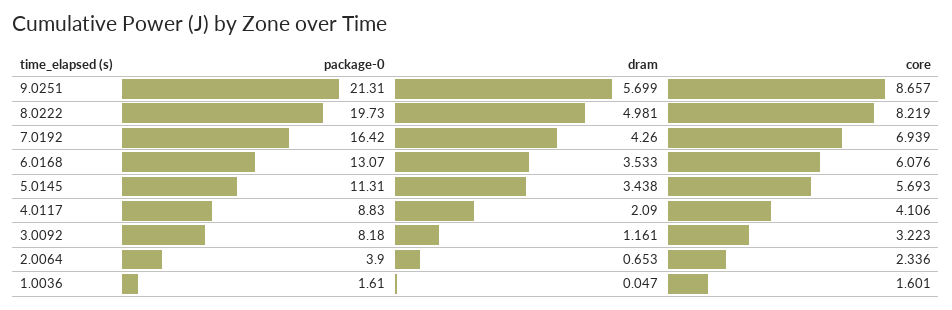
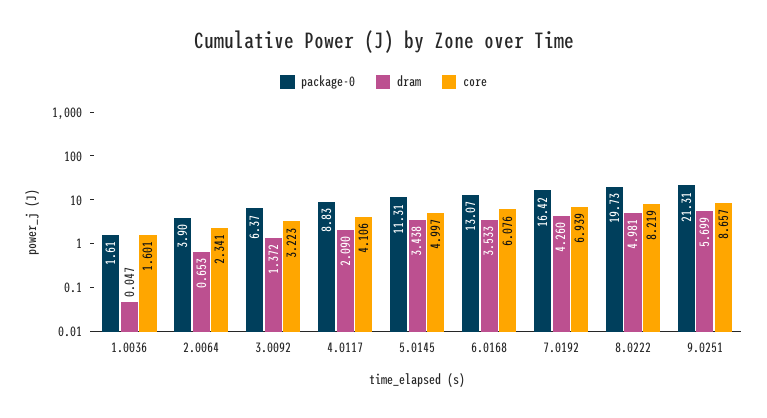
  {
    "package-0": {
      "9.0251": 21.31,
      "8.0222": 19.73,
      "7.0192": 16.42,
      "6.0168": 13.07,
      "5.0145": 11.31,
      "4.0117": 8.83,
-     "3.0092": 8.18,
+     "3.0092": 6.37,
      "2.0064": 3.9,
      "1.0036": 1.61
    },
    "dram": {
      "9.0251": 5.699,
      "8.0222": 4.981,
      "7.0192": 4.26,
      "6.0168": 3.533,
      "5.0145": 3.438,
      "4.0117": 2.09,
-     "3.0092": 1.161,
+     "3.0092": 1.372,
      "2.0064": 0.653,
      "1.0036": 0.047
    },
    "core": {
      "9.0251": 8.657,
      "8.0222": 8.219,
      "7.0192": 6.939,
      "6.0168": 6.076,
-     "5.0145": 5.693,
+     "5.0145": 4.997,
      "4.0117": 4.106,
      "3.0092": 3.223,
-     "2.0064": 2.336,
+     "2.0064": 2.341,
      "1.0036": 1.601
    }
  }

